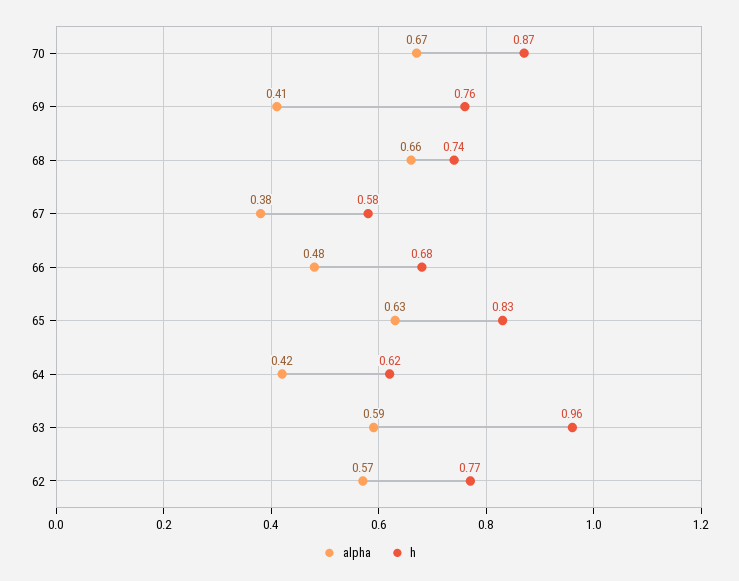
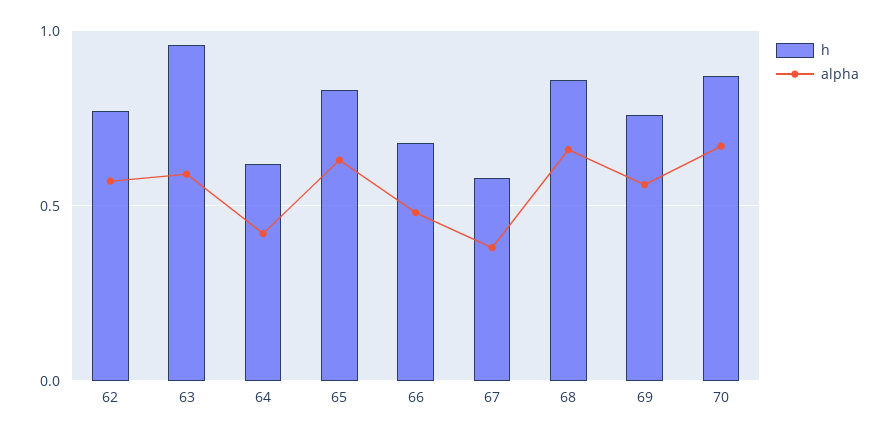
  {
    "alpha": {
      "70": 0.67,
-     "69": 0.41,
+     "69": 0.55,
      "68": 0.66,
      "67": 0.38,
      "66": 0.48,
      "65": 0.63,
      "64": 0.42,
      "63": 0.59,
      "62": 0.57
    },
    "h": {
      "70": 0.87,
      "69": 0.76,
-     "68": 0.74,
+     "68": 0.85,
      "67": 0.58,
      "66": 0.68,
      "65": 0.83,
      "64": 0.62,
      "63": 0.96,
      "62": 0.77
    }
  }

